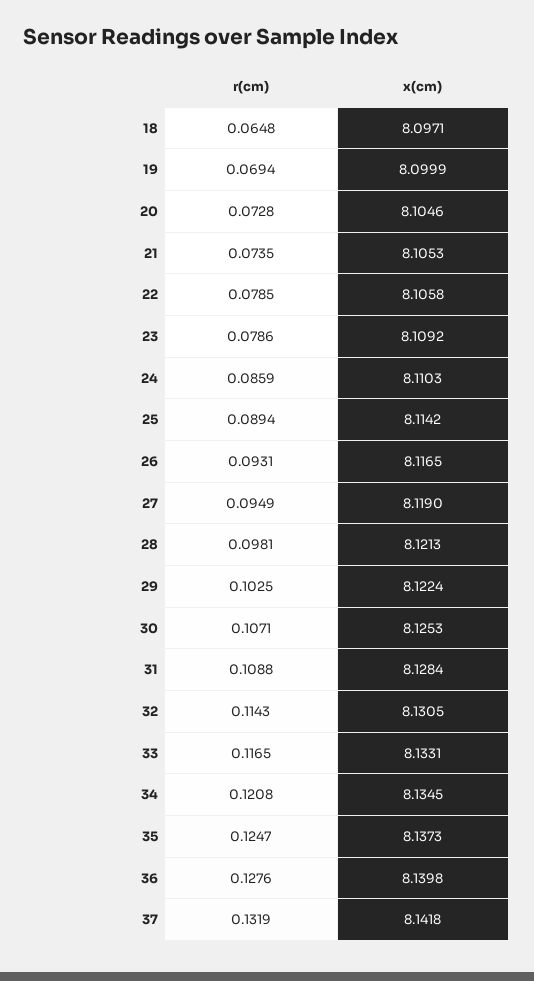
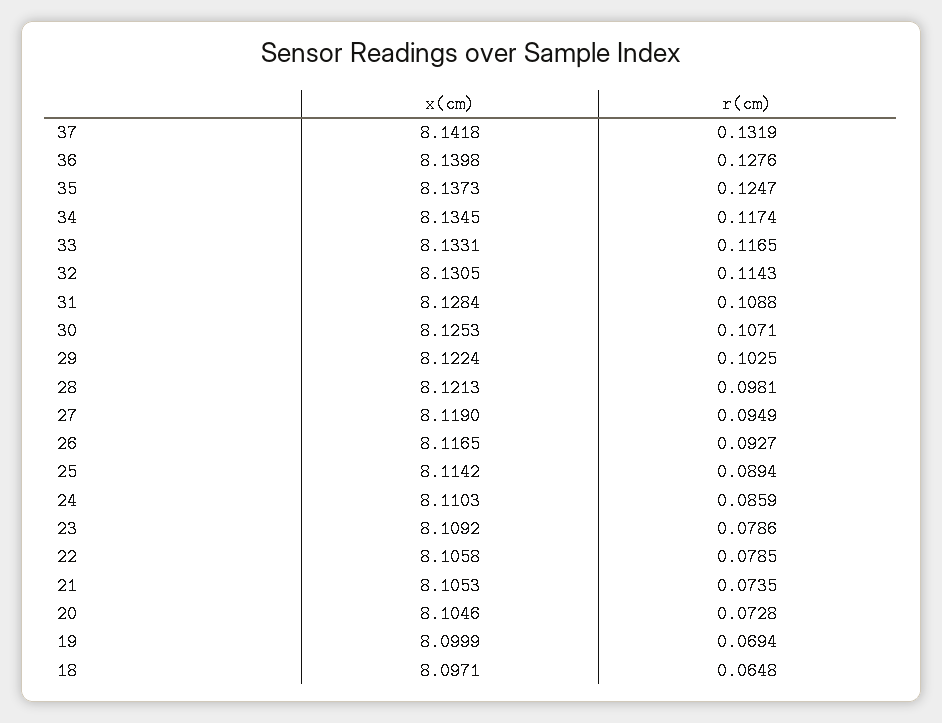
  {
    "r(cm)": {
      "18": 0.0648,
      "19": 0.0694,
      "20": 0.0728,
      "21": 0.0735,
      "22": 0.0785,
      "23": 0.0786,
      "24": 0.0859,
      "25": 0.0894,
-     "26": 0.0931,
+     "26": 0.0927,
      "27": 0.0949,
      "28": 0.0981,
      "29": 0.1025,
      "30": 0.1071,
      "31": 0.1088,
      "32": 0.1143,
      "33": 0.1165,
-     "34": 0.1208,
+     "34": 0.1174,
      "35": 0.1247,
      "36": 0.1276,
      "37": 0.1319
    },
    "x(cm)": {
      "18": 8.0971,
      "19": 8.0999,
      "20": 8.1046,
      "21": 8.1053,
      "22": 8.1058,
      "23": 8.1092,
      "24": 8.1103,
      "25": 8.1142,
      "26": 8.1165,
      "27": 8.119,
      "28": 8.1213,
      "29": 8.1224,
      "30": 8.1253,
      "31": 8.1284,
      "32": 8.1305,
      "33": 8.1331,
      "34": 8.1345,
      "35": 8.1373,
      "36": 8.1398,
      "37": 8.1418
    }
  }

